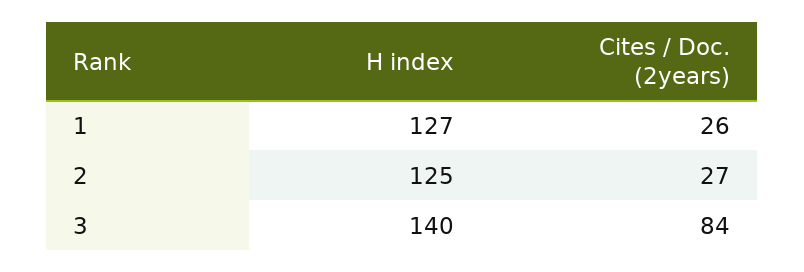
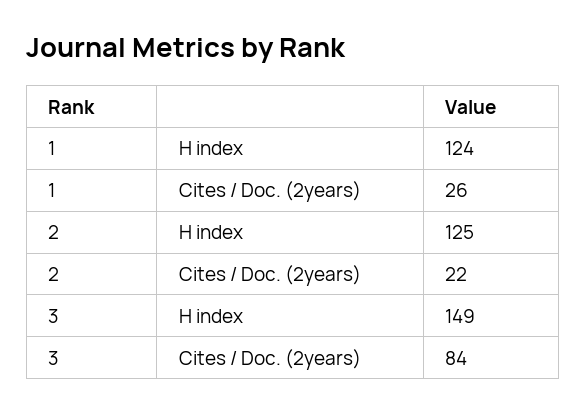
  {
    "H index": {
-     "1": 127,
+     "1": 124,
      "2": 125,
-     "3": 140
+     "3": 149
    },
    "Cites / Doc. (2years)": {
      "1": 26,
-     "2": 27,
+     "2": 22,
      "3": 84
    }
  }

